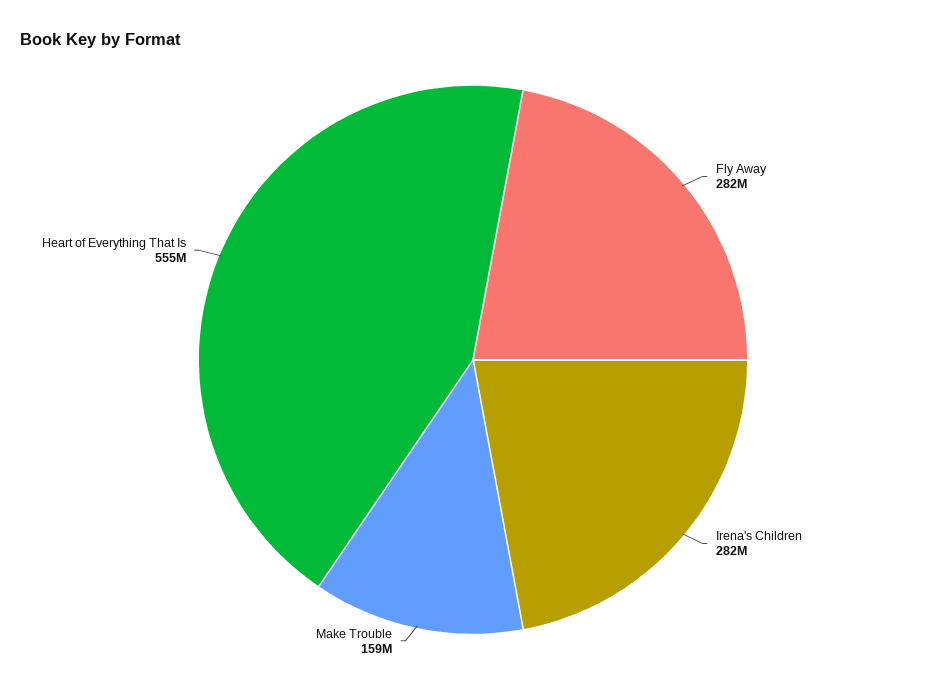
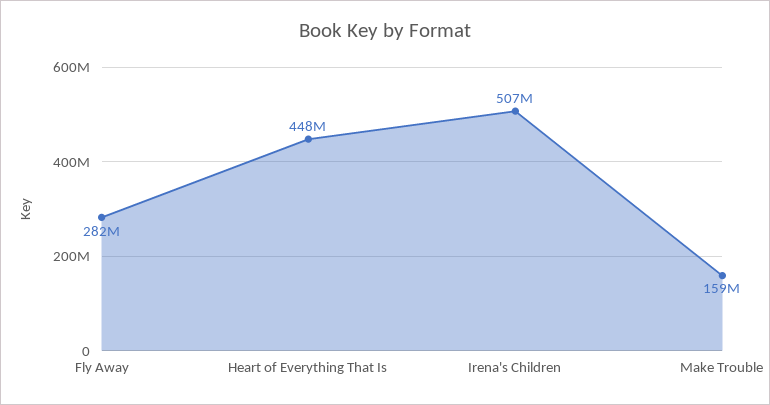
  {
    "Fly Away": 282000000,
-   "Irena's Children": 282000000,
+   "Irena's Children": 507000000,
    "Make Trouble": 159000000,
-   "Heart of Everything That Is": 555000000
+   "Heart of Everything That Is": 448000000
  }

